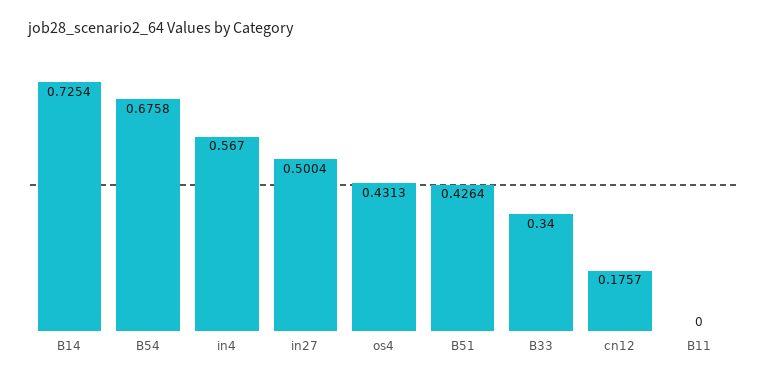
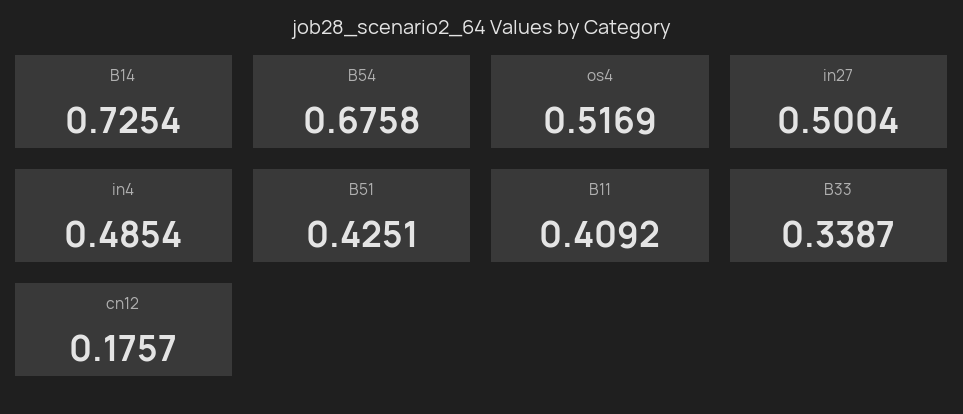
  {
    "B14": 0.7254,
    "B54": 0.6758,
-   "in4": 0.567,
+   "in4": 0.4854,
    "in27": 0.5004,
-   "os4": 0.4313,
+   "os4": 0.5169,
-   "B51": 0.4264,
+   "B51": 0.4251,
-   "B33": 0.34,
+   "B33": 0.3387,
    "cn12": 0.1757,
-   "B11": 0
+   "B11": 0.4092
  }

